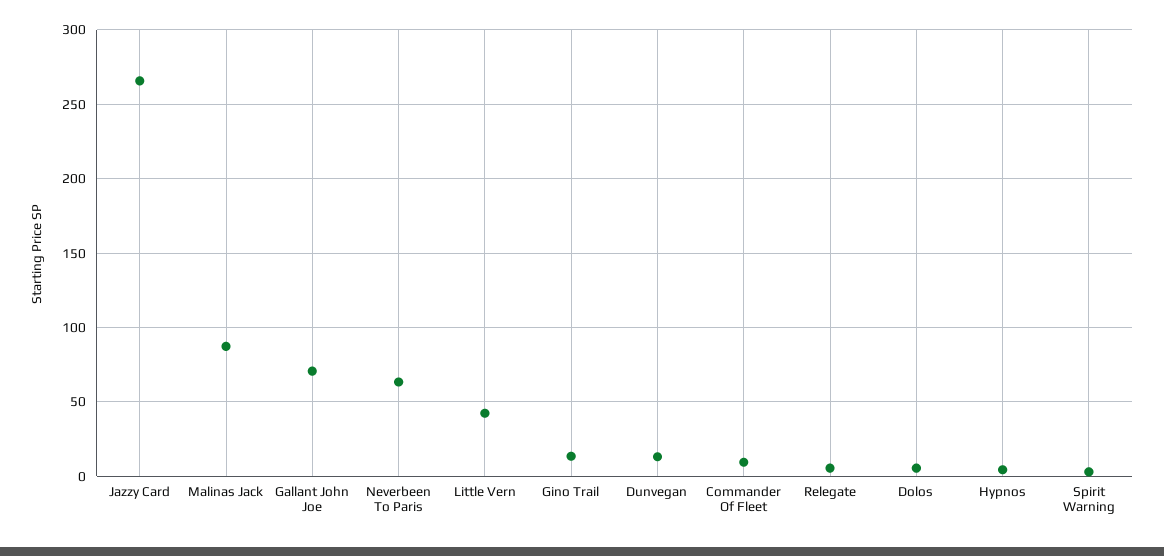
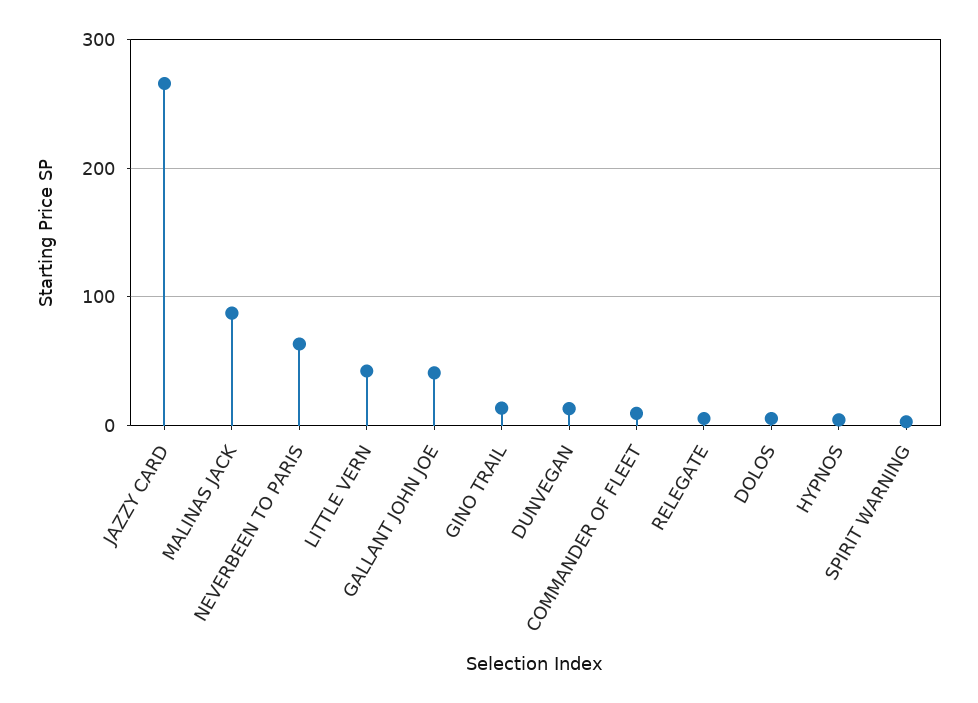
  {
    "Jazzy Card": 265,
    "Malinas Jack": 85,
-   "Gallant John Joe": 70,
+   "Gallant John Joe": 40,
    "Neverbeen To Paris": 65,
    "Little Vern": 40,
    "Gino Trail": 15,
    "Dunvegan": 15,
    "Commander Of Fleet": 10,
    "Relegate": 5,
    "Dolos": 5,
    "Hypnos": 5,
    "Spirit Warning": 5
  }

